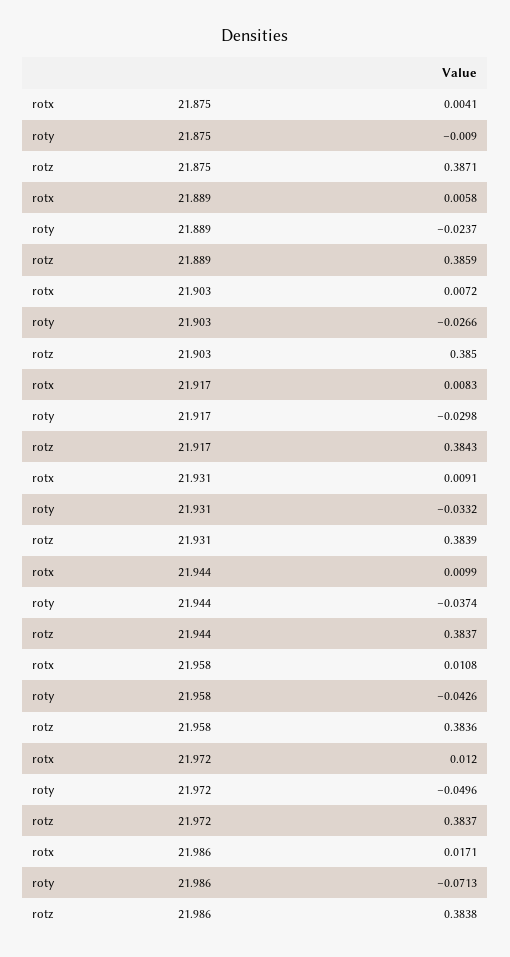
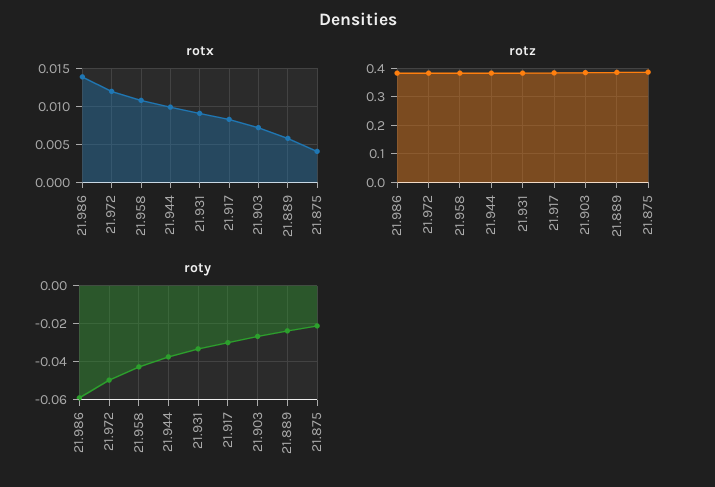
  {
    "rotx": {
      "21.875": 0.0041,
      "21.889": 0.0058,
      "21.903": 0.0072,
      "21.917": 0.0083,
      "21.931": 0.0091,
      "21.944": 0.0099,
      "21.958": 0.0108,
      "21.972": 0.012,
-     "21.986": 0.0171
+     "21.986": 0.014
    },
    "roty": {
-     "21.875": -0.009,
+     "21.875": -0.02,
      "21.889": -0.0237,
      "21.903": -0.0266,
      "21.917": -0.0298,
      "21.931": -0.0332,
      "21.944": -0.0374,
      "21.958": -0.0426,
      "21.972": -0.0496,
-     "21.986": -0.0713
+     "21.986": -0.06
    },
    "rotz": {
      "21.875": 0.3871,
      "21.889": 0.3859,
      "21.903": 0.385,
      "21.917": 0.3843,
      "21.931": 0.3839,
      "21.944": 0.3837,
      "21.958": 0.3836,
      "21.972": 0.3837,
      "21.986": 0.3838
    }
  }

